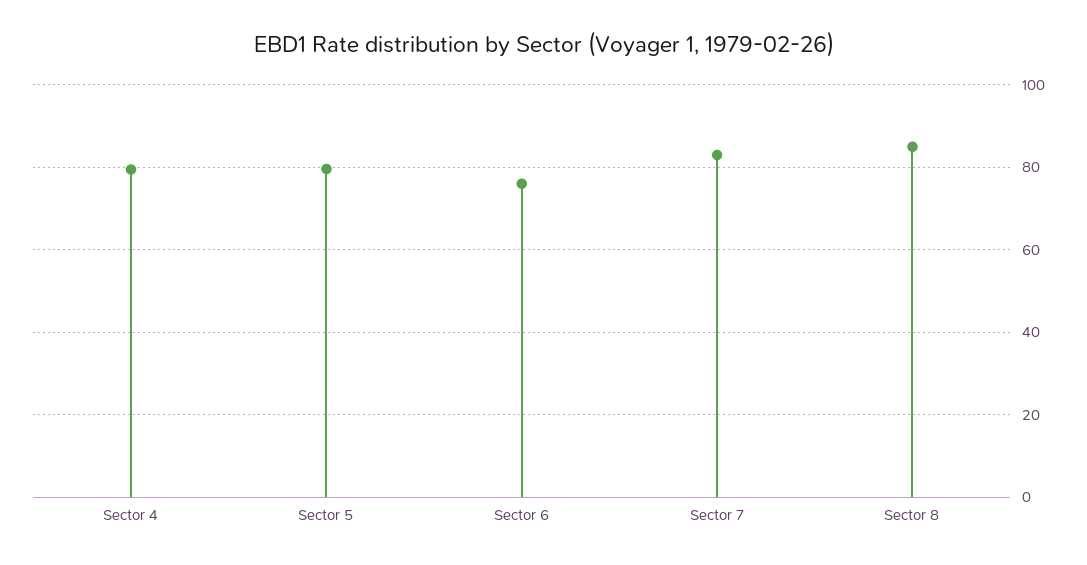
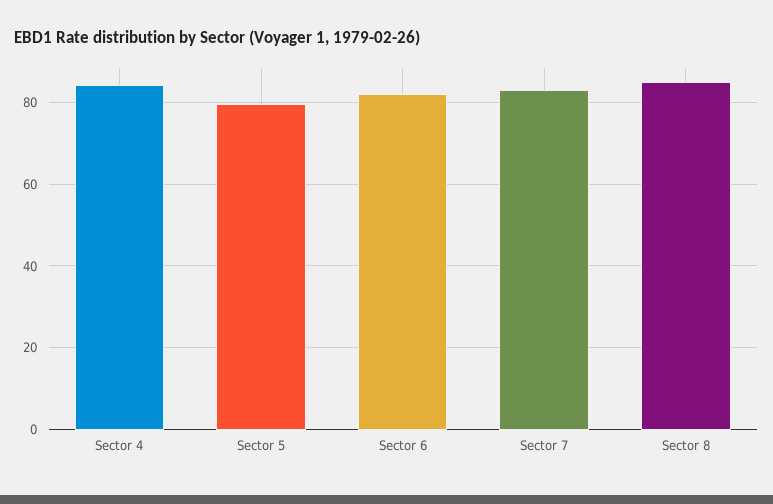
  {
-   "Sector 4": 80,
+   "Sector 4": 84,
    "Sector 5": 80,
-   "Sector 6": 76,
+   "Sector 6": 82,
    "Sector 7": 84,
    "Sector 8": 86
  }

